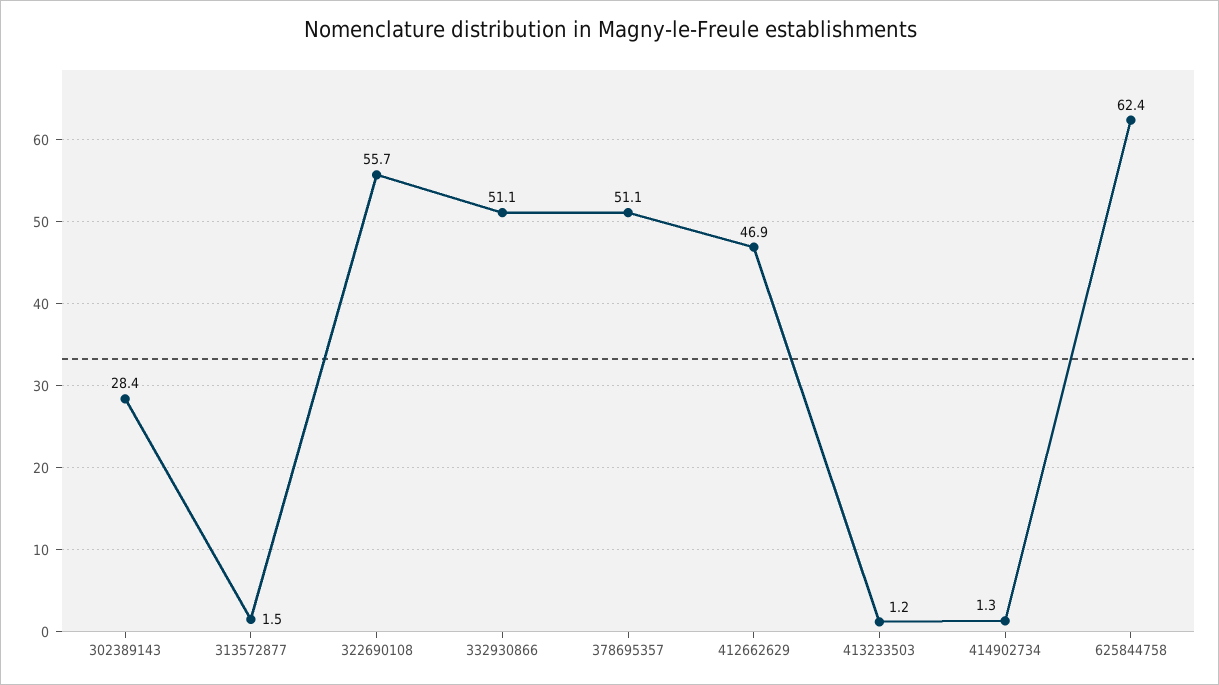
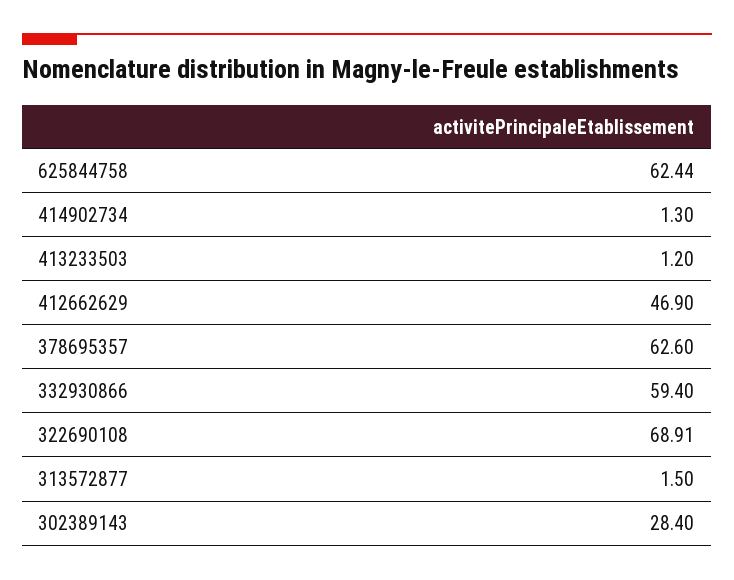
  {
    "302389143": 28.4,
    "313572877": 1.5,
-   "322690108": 55.7,
+   "322690108": 68.91,
-   "332930866": 51.1,
+   "332930866": 59.4,
-   "378695357": 51.1,
+   "378695357": 62.6,
    "412662629": 46.9,
    "413233503": 1.2,
    "414902734": 1.3,
    "625844758": 62.44
  }

